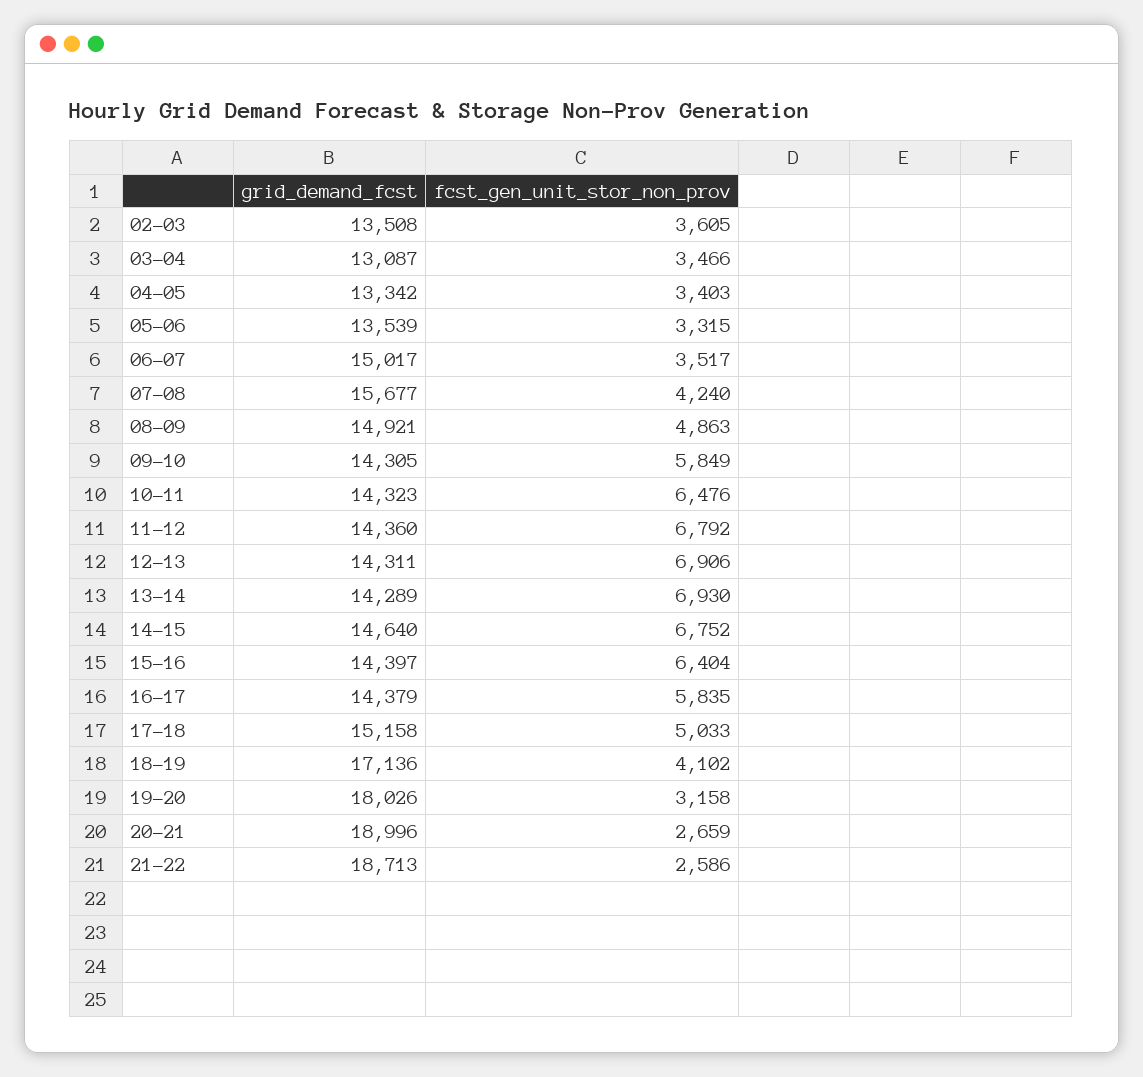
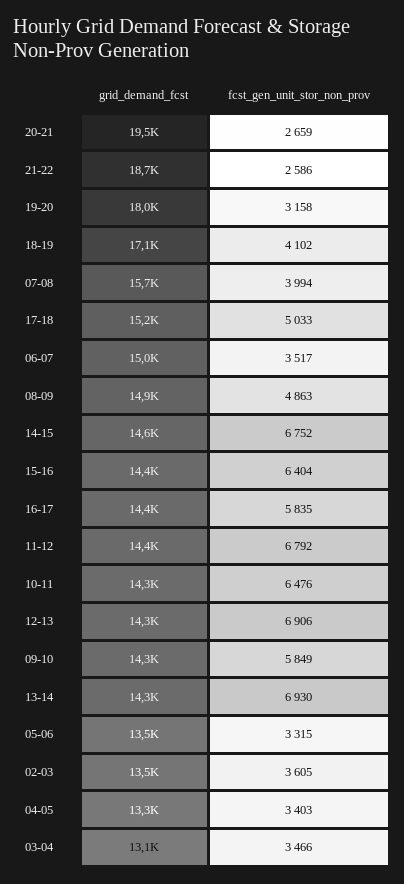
  {
    "grid_demand_fcst": {
      "02-03": 13508,
      "03-04": 13087,
      "04-05": 13342,
      "05-06": 13539,
      "06-07": 15017,
      "07-08": 15677,
      "08-09": 14921,
      "09-10": 14305,
      "10-11": 14323,
      "11-12": 14360,
      "12-13": 14311,
      "13-14": 14289,
      "14-15": 14640,
      "15-16": 14397,
      "16-17": 14379,
      "17-18": 15158,
      "18-19": 17136,
      "19-20": 18026,
-     "20-21": 18996,
+     "20-21": 19500,
      "21-22": 18713
    },
    "fcst_gen_unit_stor_non_prov": {
      "02-03": 3605,
      "03-04": 3466,
      "04-05": 3403,
      "05-06": 3315,
      "06-07": 3517,
-     "07-08": 4240,
+     "07-08": 3994,
      "08-09": 4863,
      "09-10": 5849,
      "10-11": 6476,
      "11-12": 6792,
      "12-13": 6906,
      "13-14": 6930,
      "14-15": 6752,
      "15-16": 6404,
      "16-17": 5835,
      "17-18": 5033,
      "18-19": 4102,
      "19-20": 3158,
      "20-21": 2659,
      "21-22": 2586
    }
  }

